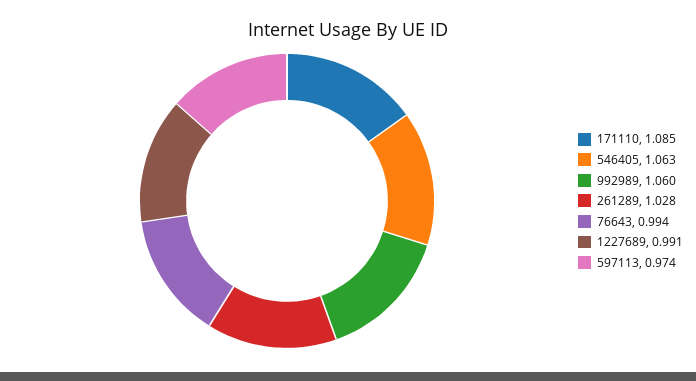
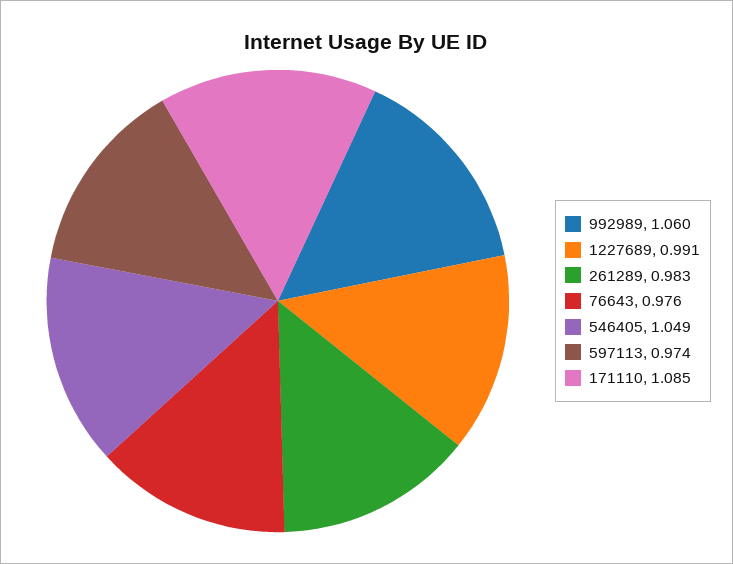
  {
    "171110": 1.085,
-   "546405": 1.063,
+   "546405": 1.049,
    "992989": 1.06,
-   "261289": 1.028,
+   "261289": 0.983,
-   "76643": 0.994,
+   "76643": 0.976,
    "1227689": 0.991,
    "597113": 0.974
  }

